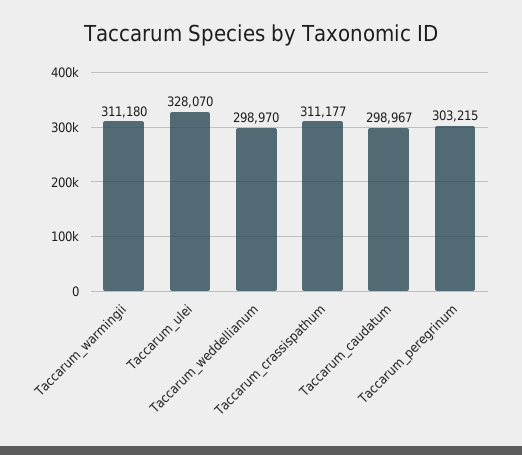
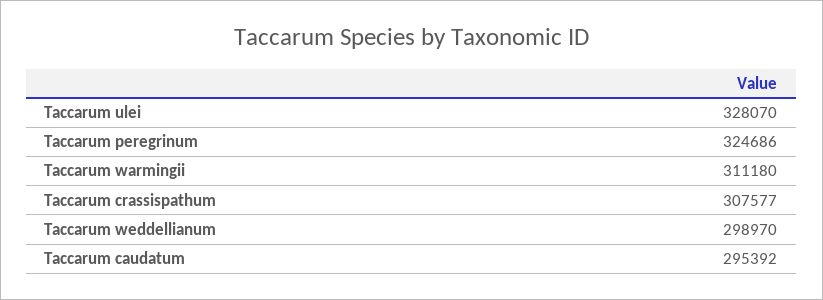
  {
    "Taccarum_warmingii": 311180,
    "Taccarum_ulei": 328070,
    "Taccarum_weddellianum": 298970,
-   "Taccarum_crassispathum": 311177,
+   "Taccarum_crassispathum": 307577,
-   "Taccarum_caudatum": 298967,
+   "Taccarum_caudatum": 295392,
-   "Taccarum_peregrinum": 303215
+   "Taccarum_peregrinum": 324686
  }

